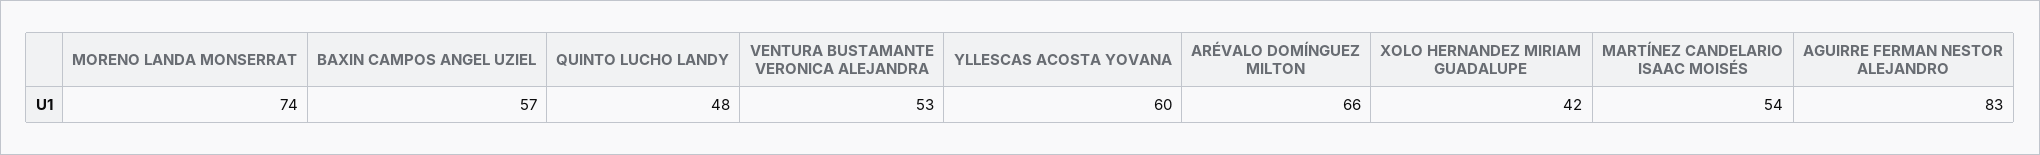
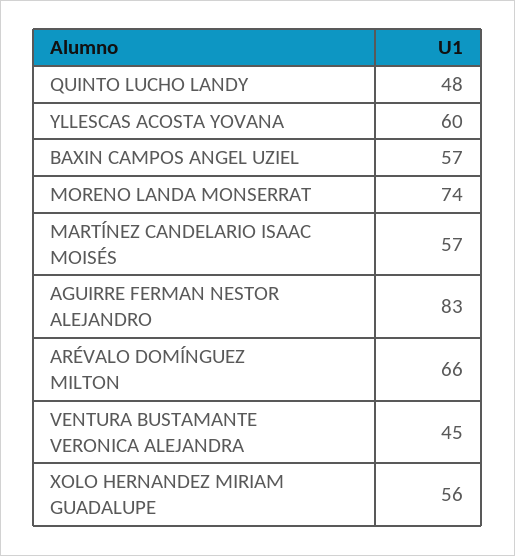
  {
    "MORENO LANDA MONSERRAT": 74,
    "BAXIN CAMPOS ANGEL UZIEL": 57,
    "QUINTO LUCHO LANDY": 48,
-   "VENTURA BUSTAMANTE VERONICA ALEJANDRA": 53,
+   "VENTURA BUSTAMANTE VERONICA ALEJANDRA": 45,
    "YLLESCAS ACOSTA YOVANA": 60,
    "ARÉVALO DOMÍNGUEZ MILTON": 66,
-   "XOLO HERNANDEZ MIRIAM GUADALUPE": 42,
+   "XOLO HERNANDEZ MIRIAM GUADALUPE": 56,
-   "MARTÍNEZ CANDELARIO ISAAC MOISÉS": 54,
+   "MARTÍNEZ CANDELARIO ISAAC MOISÉS": 57,
    "AGUIRRE FERMAN NESTOR ALEJANDRO": 83
  }

